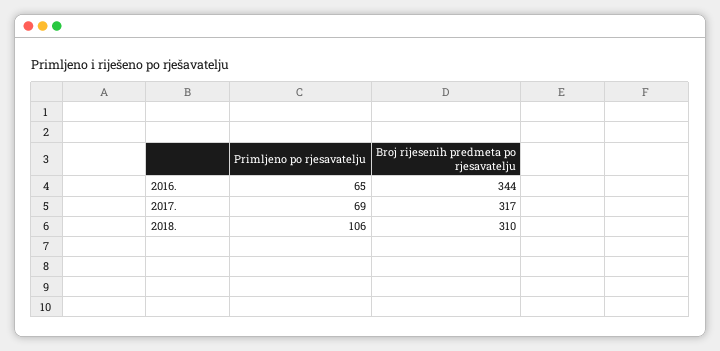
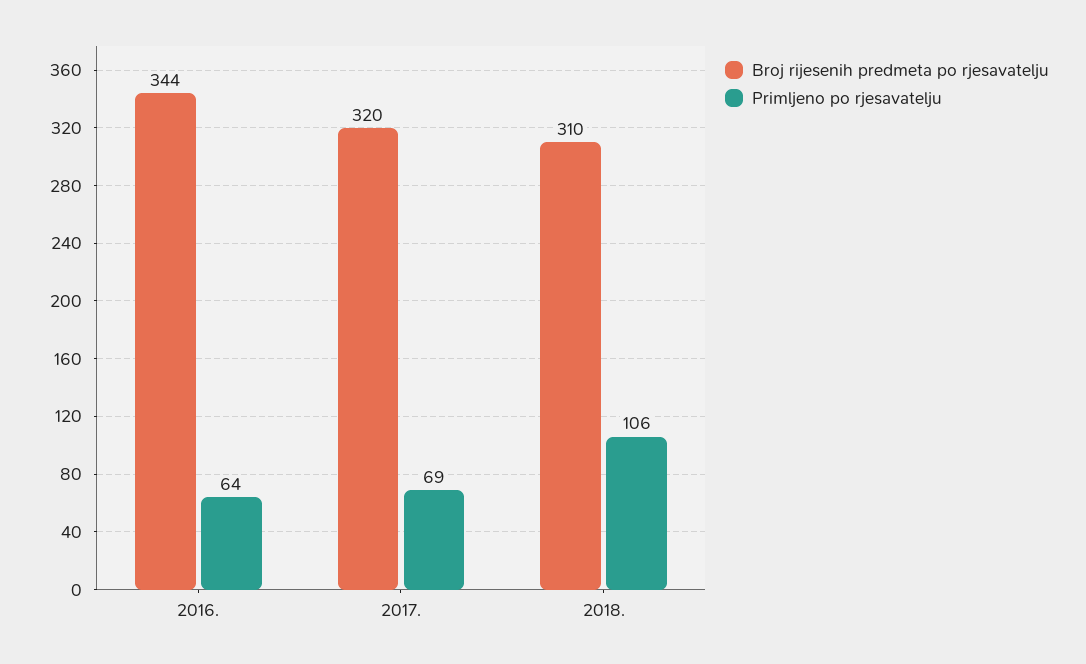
  {
    "Primljeno po rjesavatelju": {
-     "2016.": 65,
+     "2016.": 64,
      "2017.": 69,
      "2018.": 106
    },
    "Broj rijesenih predmeta po rjesavatelju": {
      "2016.": 344,
-     "2017.": 317,
+     "2017.": 320,
      "2018.": 310
    }
  }

